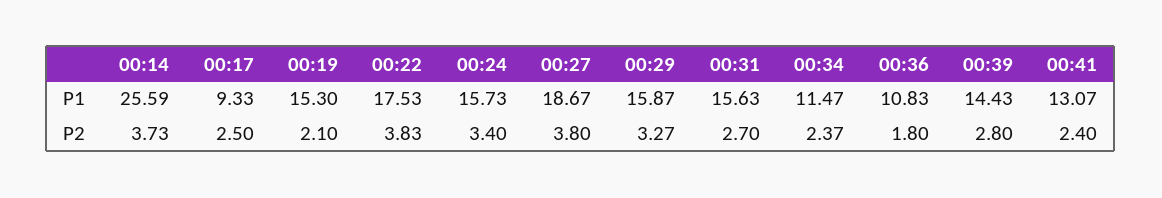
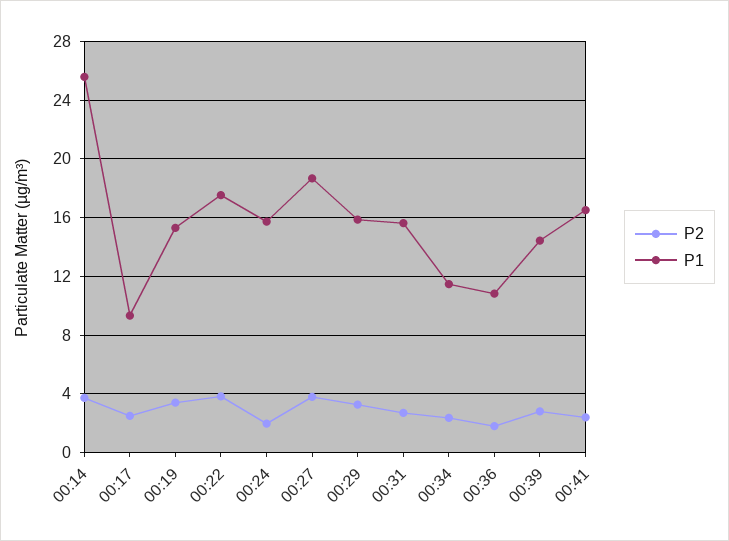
  {
    "P1": {
      "00:14": 25.59,
      "00:17": 9.33,
      "00:19": 15.3,
      "00:22": 17.53,
      "00:24": 15.73,
      "00:27": 18.67,
      "00:29": 15.87,
      "00:31": 15.63,
      "00:34": 11.47,
      "00:36": 10.83,
      "00:39": 14.43,
-     "00:41": 13.07
+     "00:41": 16.5
    },
    "P2": {
      "00:14": 3.73,
      "00:17": 2.5,
-     "00:19": 2.1,
+     "00:19": 3.5,
      "00:22": 3.83,
-     "00:24": 3.4,
+     "00:24": 2,
      "00:27": 3.8,
      "00:29": 3.27,
      "00:31": 2.7,
      "00:34": 2.37,
      "00:36": 1.8,
      "00:39": 2.8,
      "00:41": 2.4
    }
  }

